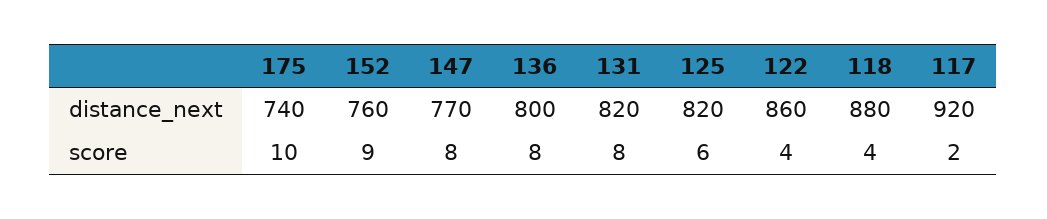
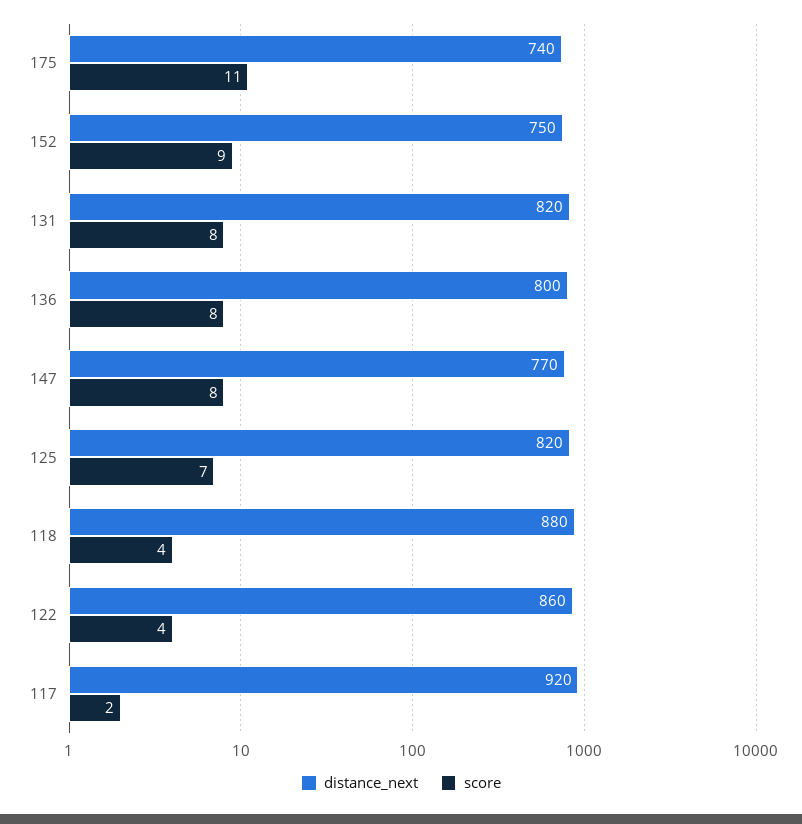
  {
    "distance_next": {
      "175": 740,
-     "152": 760,
+     "152": 750,
      "147": 770,
      "136": 800,
      "131": 820,
      "125": 820,
      "122": 860,
      "118": 880,
      "117": 920
    },
    "score": {
-     "175": 10,
+     "175": 11,
      "152": 9,
      "147": 8,
      "136": 8,
      "131": 8,
-     "125": 6,
+     "125": 7,
      "122": 4,
      "118": 4,
      "117": 2
    }
  }

